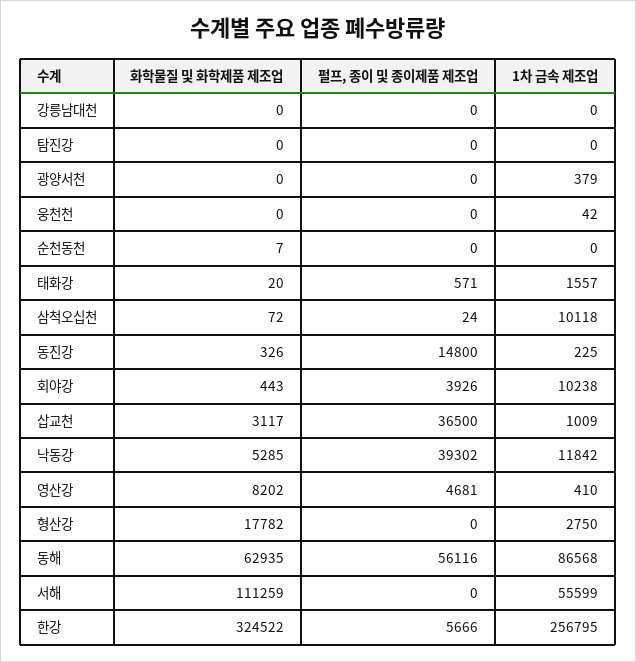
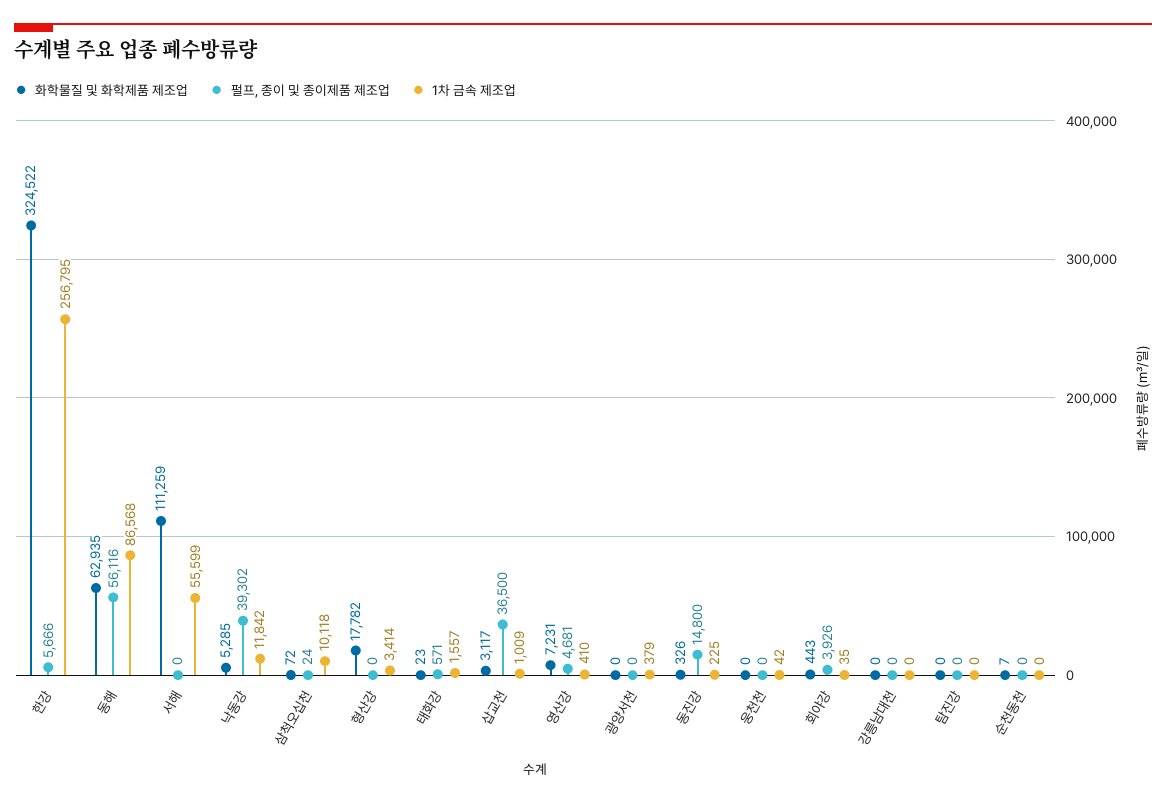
  {
    "화학물질 및 화학제품 제조업": {
      "강릉남대천": 0,
      "탐진강": 0,
      "광양서천": 0,
      "웅천천": 0,
      "순천동천": 7,
-     "태화강": 20,
+     "태화강": 23,
      "삼척오십천": 72,
      "동진강": 326,
      "회야강": 443,
      "삽교천": 3117,
      "낙동강": 5285,
-     "영산강": 8202,
+     "영산강": 7231,
      "형산강": 17782,
      "동해": 62935,
      "서해": 111259,
      "한강": 324522
    },
    "펄프, 종이 및 종이제품 제조업": {
      "강릉남대천": 0,
      "탐진강": 0,
      "광양서천": 0,
      "웅천천": 0,
      "순천동천": 0,
      "태화강": 571,
      "삼척오십천": 24,
      "동진강": 14800,
      "회야강": 3926,
      "삽교천": 36500,
      "낙동강": 39302,
      "영산강": 4681,
      "형산강": 0,
      "동해": 56116,
      "서해": 0,
      "한강": 5666
    },
    "1차 금속 제조업": {
      "강릉남대천": 0,
      "탐진강": 0,
      "광양서천": 379,
      "웅천천": 42,
      "순천동천": 0,
      "태화강": 1557,
      "삼척오십천": 10118,
      "동진강": 225,
-     "회야강": 10238,
+     "회야강": 35,
      "삽교천": 1009,
      "낙동강": 11842,
      "영산강": 410,
-     "형산강": 2750,
+     "형산강": 3414,
      "동해": 86568,
      "서해": 55599,
      "한강": 256795
    }
  }

